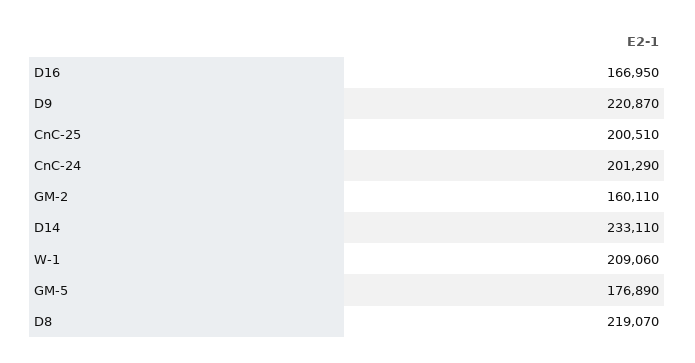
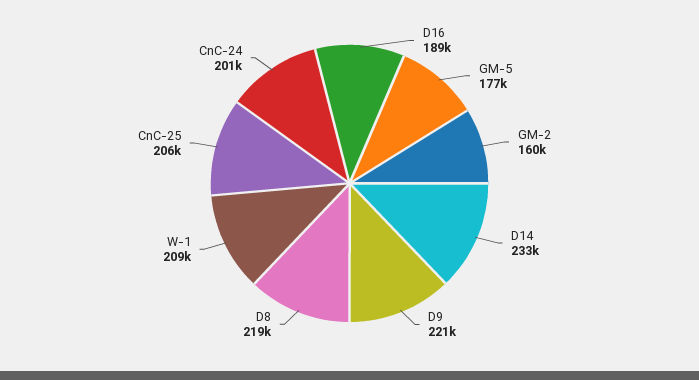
  {
-   "D16": 166950,
+   "D16": 189000,
    "D9": 220870,
-   "CnC-25": 200510,
+   "CnC-25": 206000,
    "CnC-24": 201290,
    "GM-2": 160110,
    "D14": 233110,
    "W-1": 209060,
    "GM-5": 176890,
    "D8": 219070
  }

